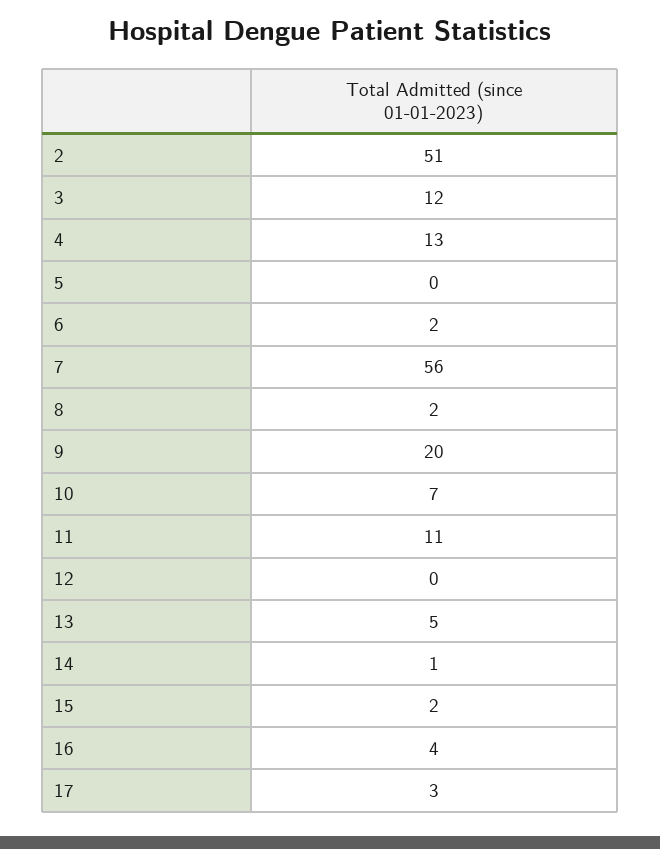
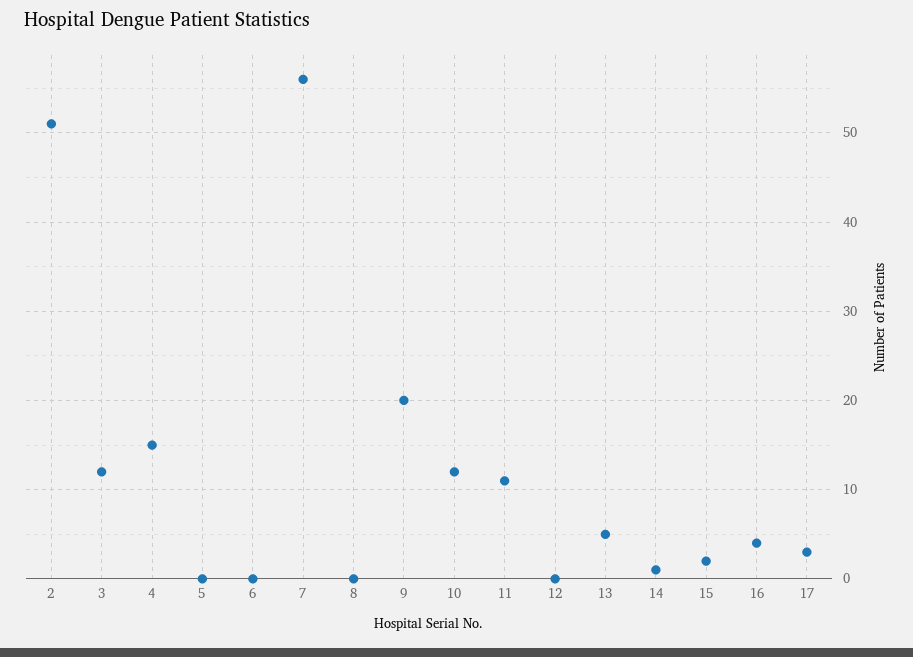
  {
    "2": 51,
    "3": 12,
-   "4": 13,
+   "4": 15,
    "5": 0,
-   "6": 2,
+   "6": 0,
    "7": 56,
-   "8": 2,
+   "8": 0,
    "9": 20,
-   "10": 7,
+   "10": 12,
    "11": 11,
    "12": 0,
    "13": 5,
    "14": 1,
    "15": 2,
    "16": 4,
    "17": 3
  }

